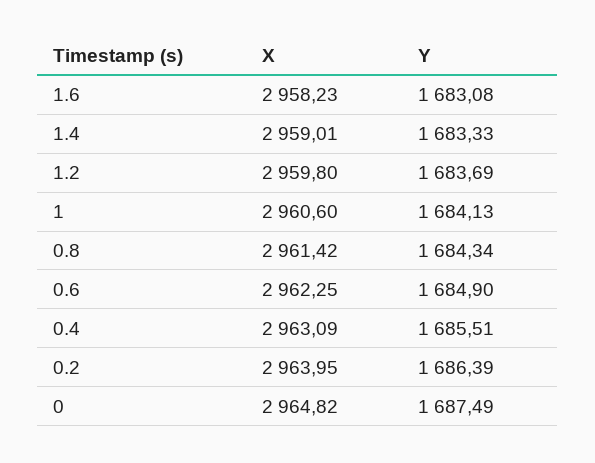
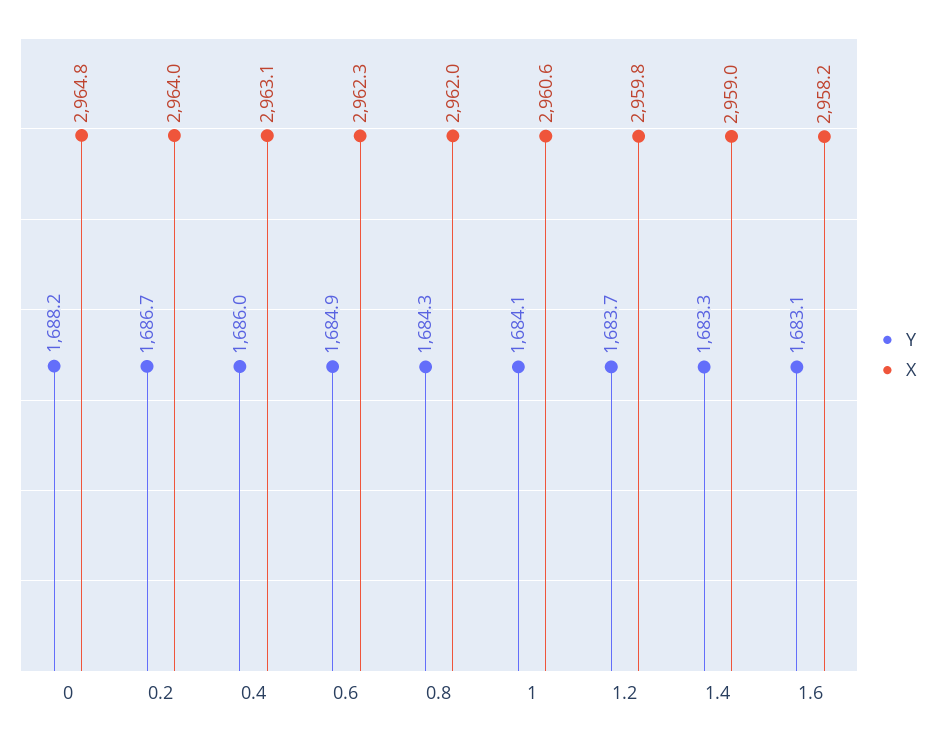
  {
    "X": {
      "1.6": 2958.23,
      "1.4": 2959.01,
      "1.2": 2959.8,
      "1": 2960.6,
-     "0.8": 2961.42,
+     "0.8": 2962,
      "0.6": 2962.25,
      "0.4": 2963.09,
      "0.2": 2963.95,
      "0": 2964.82
    },
    "Y": {
      "1.6": 1683.08,
      "1.4": 1683.33,
      "1.2": 1683.69,
      "1": 1684.13,
      "0.8": 1684.34,
      "0.6": 1684.9,
-     "0.4": 1685.51,
+     "0.4": 1686,
-     "0.2": 1686.39,
+     "0.2": 1686.7,
-     "0": 1687.49
+     "0": 1688.2
    }
  }

